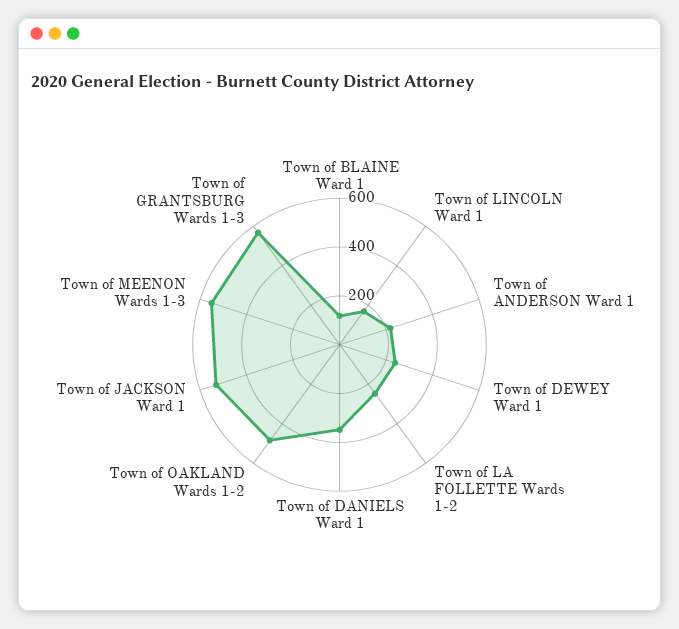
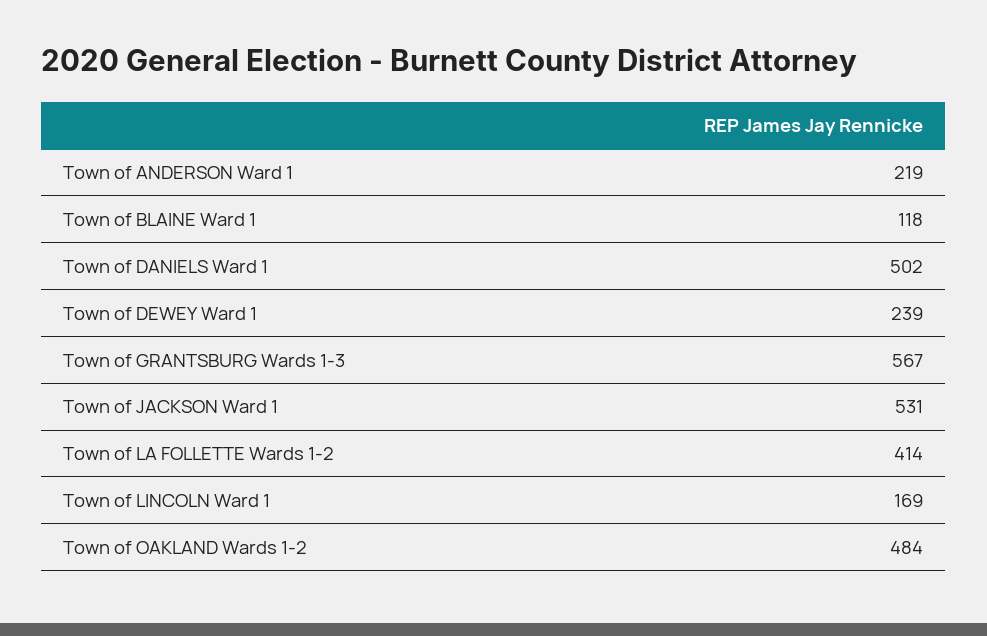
  {
    "Town of BLAINE Ward 1": 118,
    "Town of LINCOLN Ward 1": 169,
    "Town of ANDERSON Ward 1": 219,
    "Town of DEWEY Ward 1": 239,
-   "Town of LA FOLLETTE Wards 1-2": 250,
+   "Town of LA FOLLETTE Wards 1-2": 414,
-   "Town of DANIELS Ward 1": 350,
+   "Town of DANIELS Ward 1": 502,
    "Town of OAKLAND Wards 1-2": 484,
    "Town of JACKSON Ward 1": 531,
-   "Town of MEENON Wards 1-3": 550,
    "Town of GRANTSBURG Wards 1-3": 567
  }

